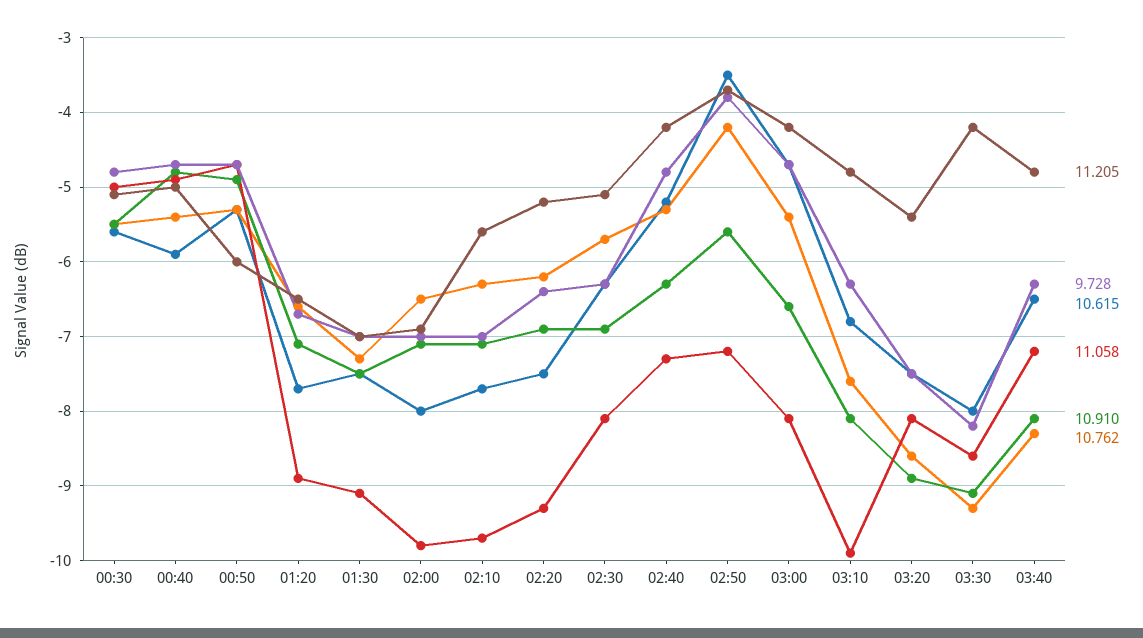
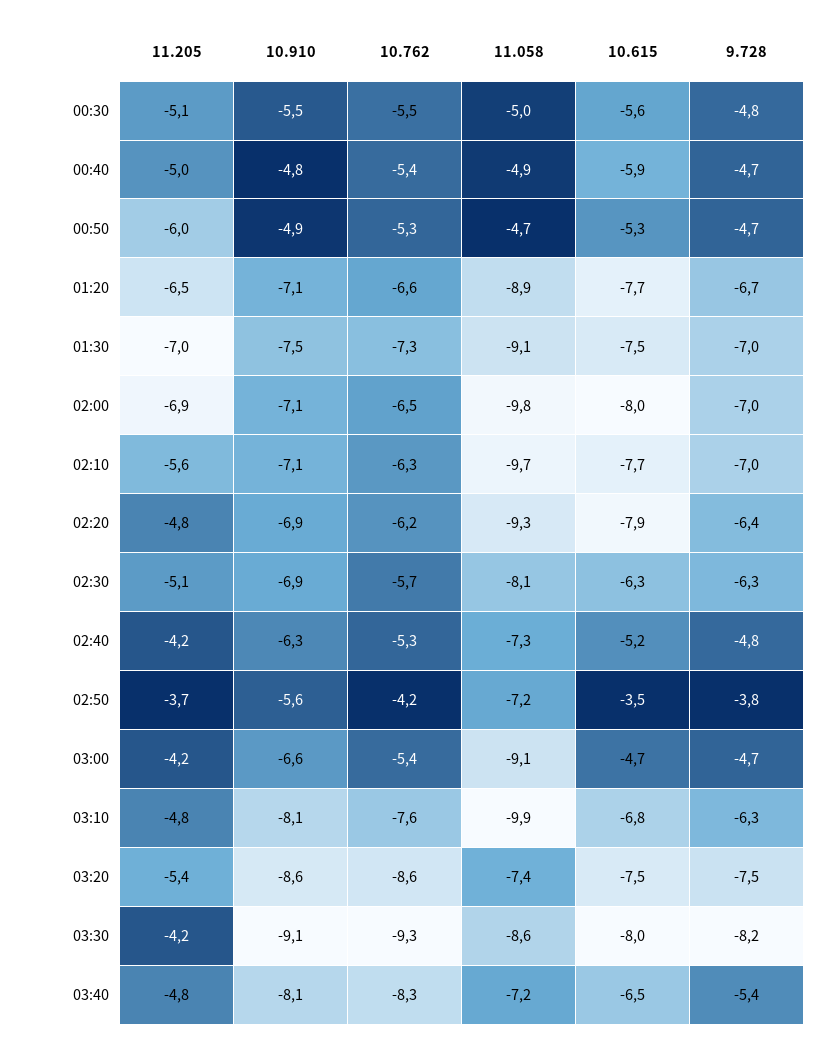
  {
    "11.205": {
      "00:30": -5.1,
      "00:40": -5,
      "00:50": -6,
      "01:20": -6.5,
      "01:30": -7,
      "02:00": -6.9,
      "02:10": -5.6,
-     "02:20": -5.2,
+     "02:20": -4.8,
      "02:30": -5.1,
      "02:40": -4.2,
      "02:50": -3.7,
      "03:00": -4.2,
      "03:10": -4.8,
      "03:20": -5.4,
      "03:30": -4.2,
      "03:40": -4.8
    },
    "9.728": {
      "00:30": -4.8,
      "00:40": -4.7,
      "00:50": -4.7,
      "01:20": -6.7,
      "01:30": -7,
      "02:00": -7,
      "02:10": -7,
      "02:20": -6.4,
      "02:30": -6.3,
      "02:40": -4.8,
      "02:50": -3.8,
      "03:00": -4.7,
      "03:10": -6.3,
      "03:20": -7.5,
      "03:30": -8.2,
-     "03:40": -6.3
+     "03:40": -5.4
    },
    "10.615": {
      "00:30": -5.6,
      "00:40": -5.9,
      "00:50": -5.3,
      "01:20": -7.7,
      "01:30": -7.5,
      "02:00": -8,
      "02:10": -7.7,
-     "02:20": -7.5,
+     "02:20": -7.9,
      "02:30": -6.3,
      "02:40": -5.2,
      "02:50": -3.5,
      "03:00": -4.7,
      "03:10": -6.8,
      "03:20": -7.5,
      "03:30": -8,
      "03:40": -6.5
    },
    "11.058": {
      "00:30": -5,
      "00:40": -4.9,
      "00:50": -4.7,
      "01:20": -8.9,
      "01:30": -9.1,
      "02:00": -9.8,
      "02:10": -9.7,
      "02:20": -9.3,
      "02:30": -8.1,
      "02:40": -7.3,
      "02:50": -7.2,
-     "03:00": -8.1,
+     "03:00": -9.1,
      "03:10": -9.9,
-     "03:20": -8.1,
+     "03:20": -7.4,
      "03:30": -8.6,
      "03:40": -7.2
    },
    "10.910": {
      "00:30": -5.5,
      "00:40": -4.8,
      "00:50": -4.9,
      "01:20": -7.1,
      "01:30": -7.5,
      "02:00": -7.1,
      "02:10": -7.1,
      "02:20": -6.9,
      "02:30": -6.9,
      "02:40": -6.3,
      "02:50": -5.6,
      "03:00": -6.6,
      "03:10": -8.1,
-     "03:20": -8.9,
+     "03:20": -8.6,
      "03:30": -9.1,
      "03:40": -8.1
    },
    "10.762": {
      "00:30": -5.5,
      "00:40": -5.4,
      "00:50": -5.3,
      "01:20": -6.6,
      "01:30": -7.3,
      "02:00": -6.5,
      "02:10": -6.3,
      "02:20": -6.2,
      "02:30": -5.7,
      "02:40": -5.3,
      "02:50": -4.2,
      "03:00": -5.4,
      "03:10": -7.6,
      "03:20": -8.6,
      "03:30": -9.3,
      "03:40": -8.3
    }
  }

